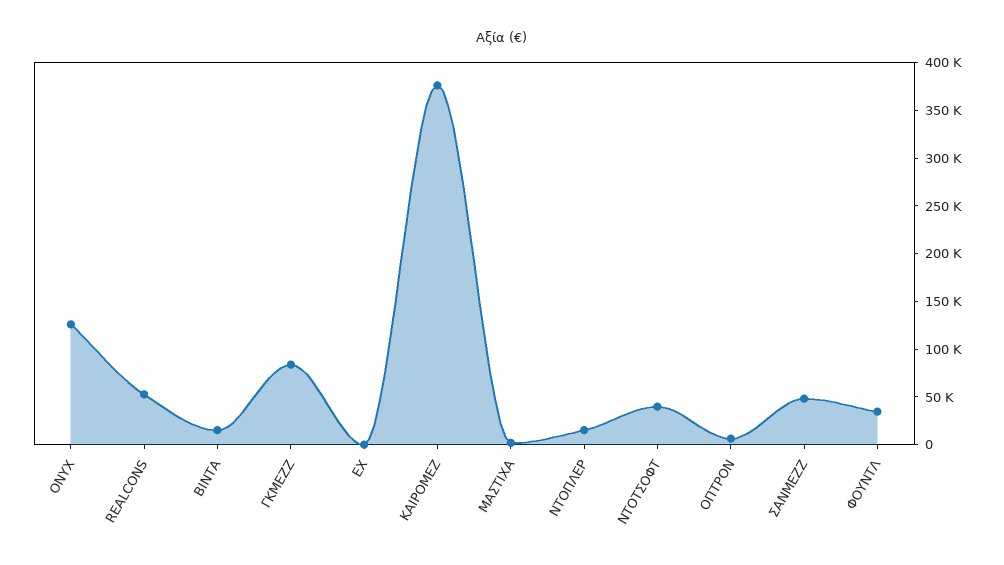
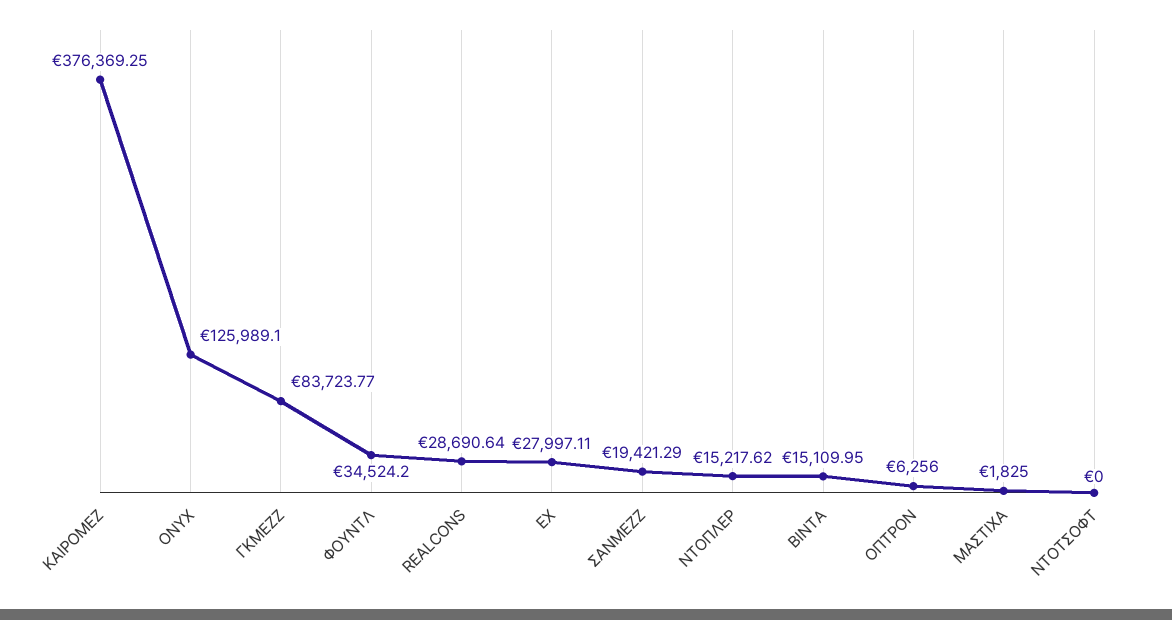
  {
    "ONYX": 125989.1,
-   "REALCONS": 50000,
+   "REALCONS": 28690.64,
    "ΒΙΝΤΑ": 15109.95,
    "ΓΚΜΕΖΖ": 83723.77,
-   "ΕΧ": 0,
+   "ΕΧ": 27997.11,
    "ΚΑΙΡΟΜΕΖ": 376369.25,
    "ΜΑΣΤΙΧΑ": 1825,
    "ΝΤΟΠΛΕΡ": 15217.62,
-   "ΝΤΟΤΣΟΦΤ": 40000,
+   "ΝΤΟΤΣΟΦΤ": 0,
    "ΟΠΤΡΟΝ": 6256,
-   "ΣΑΝΜΕΖΖ": 50000,
+   "ΣΑΝΜΕΖΖ": 19421.29,
    "ΦΟΥΝΤΛ": 34524.2
  }

